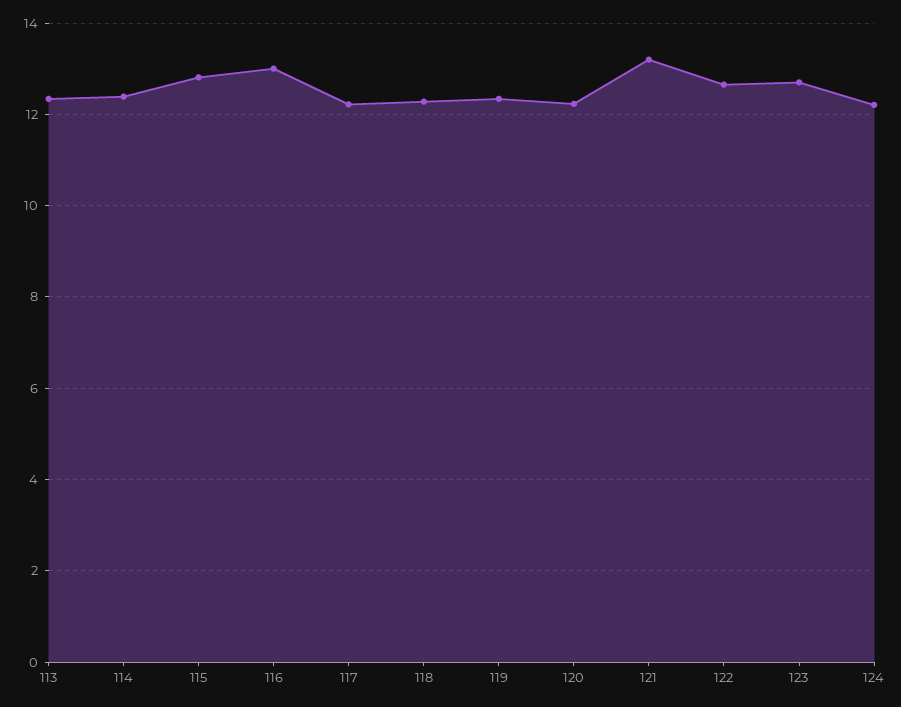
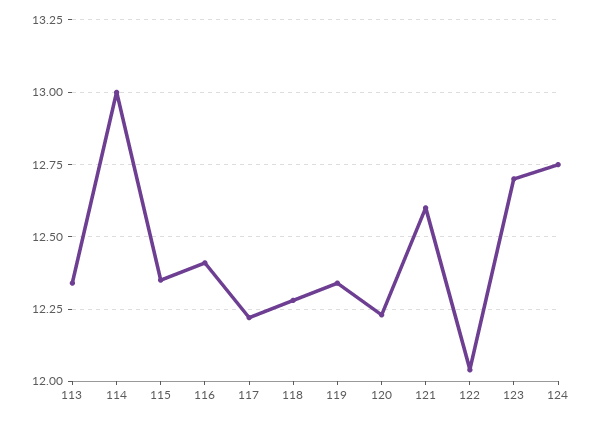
  {
    "113": 12.35,
-   "114": 12.4,
+   "114": 13,
-   "115": 12.8,
+   "115": 12.35,
-   "116": 13,
+   "116": 12.4,
    "117": 12.2,
    "118": 12.3,
    "119": 12.35,
    "120": 12.25,
-   "121": 13.2,
+   "121": 12.6,
-   "122": 12.6,
+   "122": 12.05,
    "123": 12.7,
-   "124": 12.2
+   "124": 12.75
  }

